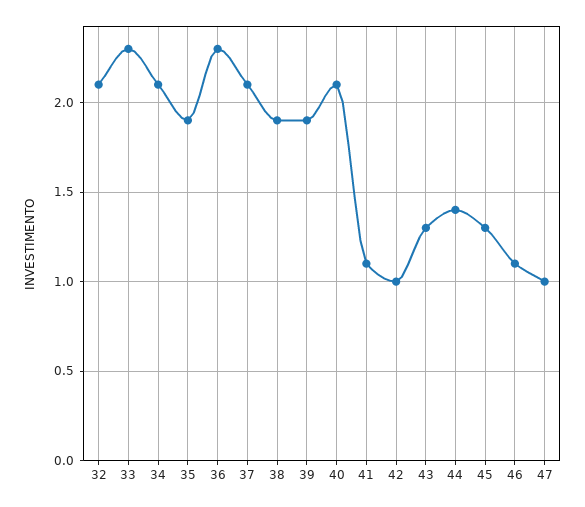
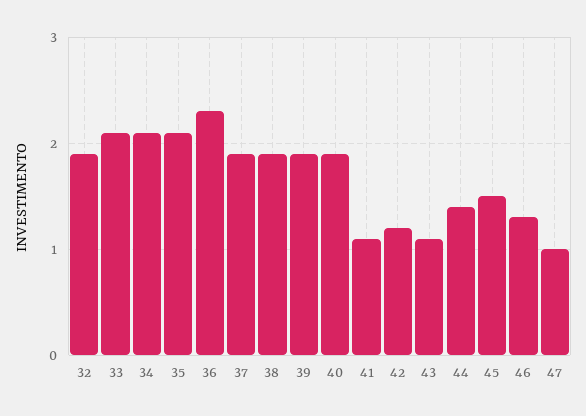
  {
-   "32": 2.1,
+   "32": 1.9,
-   "33": 2.3,
+   "33": 2.1,
    "34": 2.1,
-   "35": 1.9,
+   "35": 2.1,
    "36": 2.3,
-   "37": 2.1,
+   "37": 1.9,
    "38": 1.9,
    "39": 1.9,
-   "40": 2.1,
+   "40": 1.9,
    "41": 1.1,
-   "42": 1,
+   "42": 1.2,
-   "43": 1.3,
+   "43": 1.1,
    "44": 1.4,
-   "45": 1.3,
+   "45": 1.5,
-   "46": 1.1,
+   "46": 1.3,
    "47": 1
  }

